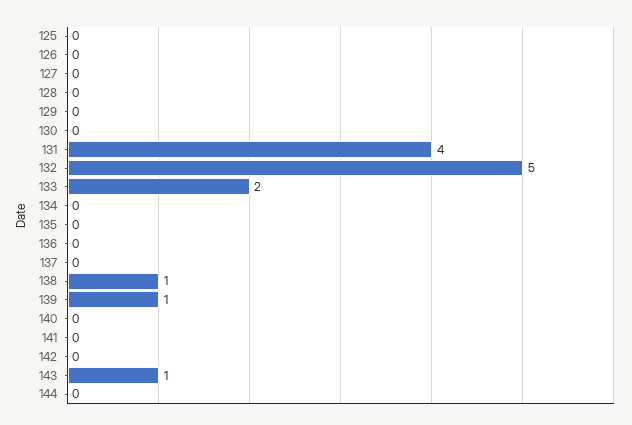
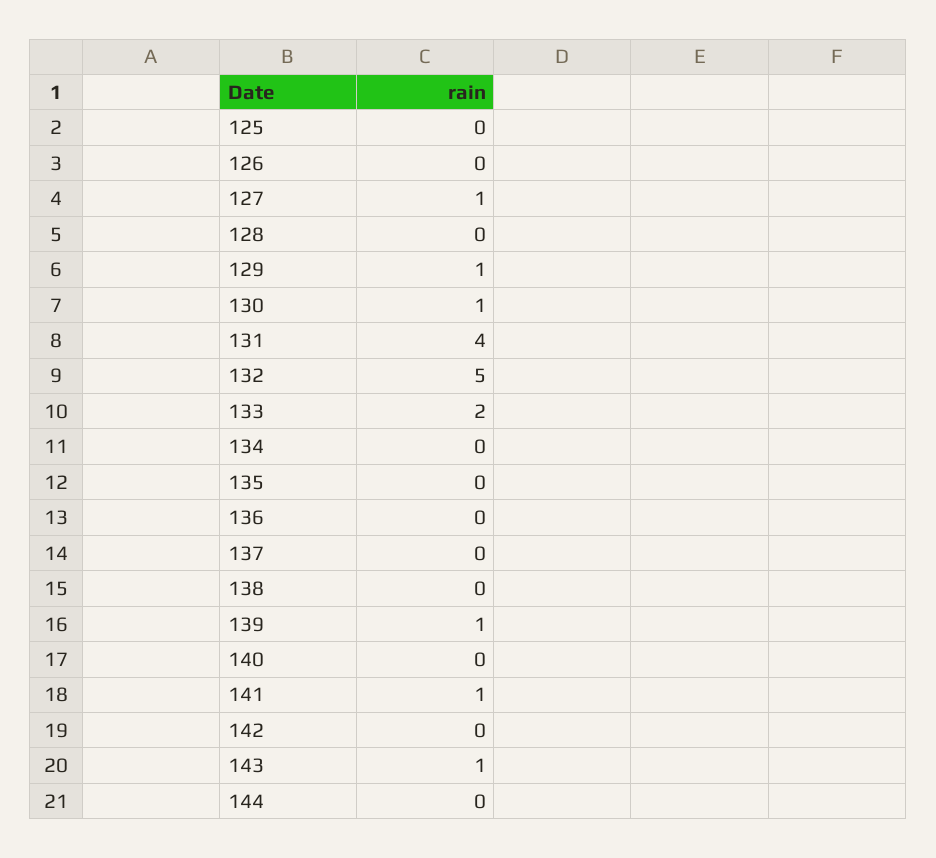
  {
    "125": 0,
    "126": 0,
-   "127": 0,
+   "127": 1,
    "128": 0,
-   "129": 0,
+   "129": 1,
-   "130": 0,
+   "130": 1,
    "131": 4,
    "132": 5,
    "133": 2,
    "134": 0,
    "135": 0,
    "136": 0,
    "137": 0,
-   "138": 1,
+   "138": 0,
    "139": 1,
    "140": 0,
-   "141": 0,
+   "141": 1,
    "142": 0,
    "143": 1,
    "144": 0
  }

